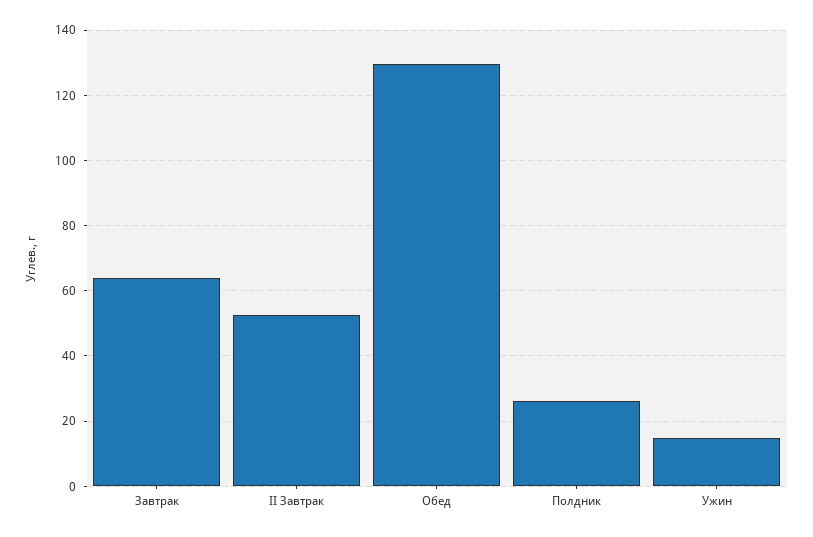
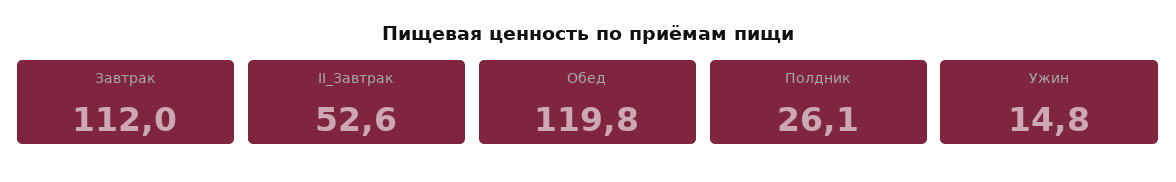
  {
-   "Завтрак": 64,
+   "Завтрак": 112,
    "II Завтрак": 52.6,
-   "Обед": 130,
+   "Обед": 119.8,
    "Полдник": 26.1,
    "Ужин": 14.8
  }

